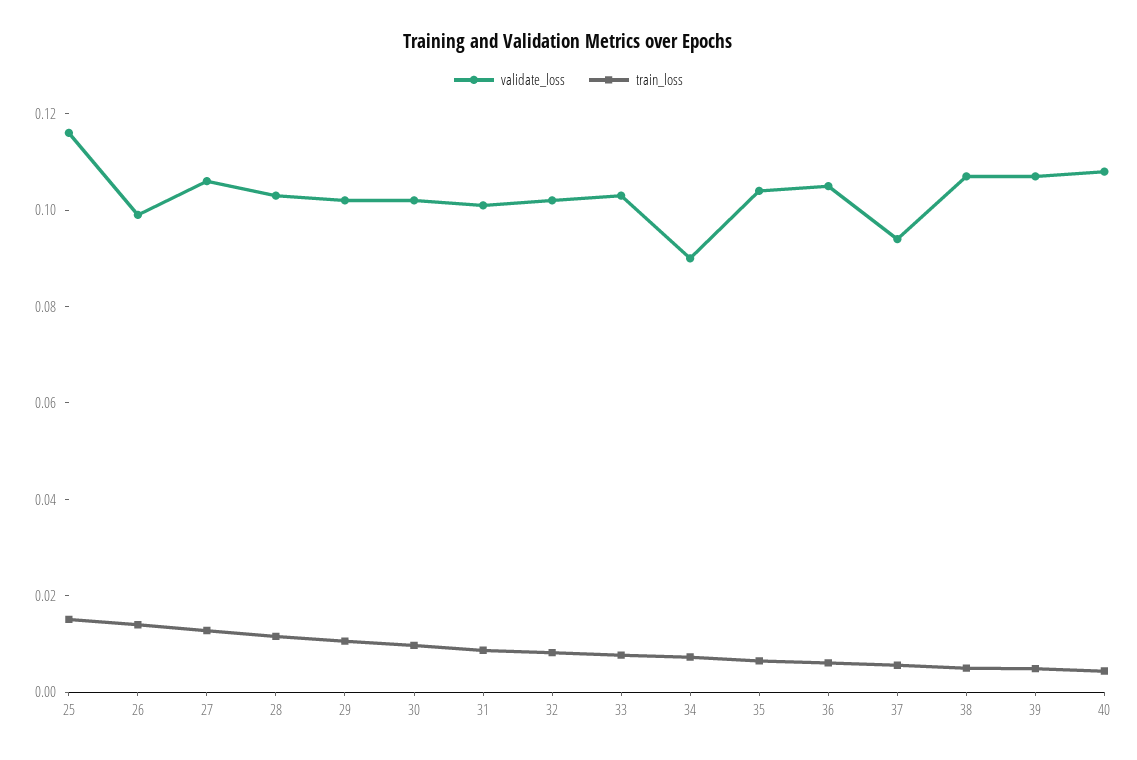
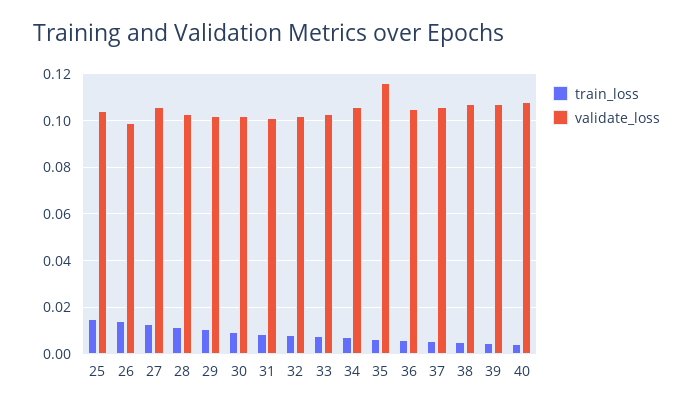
  {
    "validate_loss": {
-     "25": 0.115,
+     "25": 0.105,
      "26": 0.1,
      "27": 0.105,
      "28": 0.105,
      "29": 0.1,
      "30": 0.1,
      "31": 0.1,
      "32": 0.1,
      "33": 0.105,
-     "34": 0.09,
+     "34": 0.105,
-     "35": 0.105,
+     "35": 0.115,
      "36": 0.105,
-     "37": 0.095,
+     "37": 0.105,
      "38": 0.105,
      "39": 0.105,
      "40": 0.11
    },
    "train_loss": {
      "25": 0.015,
      "26": 0.015,
      "27": 0.015,
      "28": 0.01,
      "29": 0.01,
      "30": 0.01,
      "31": 0.01,
      "32": 0.01,
      "33": 0.01,
      "34": 0.005,
      "35": 0.005,
      "36": 0.005,
      "37": 0.005,
      "38": 0.005,
      "39": 0.005,
      "40": 0.005
    }
  }

